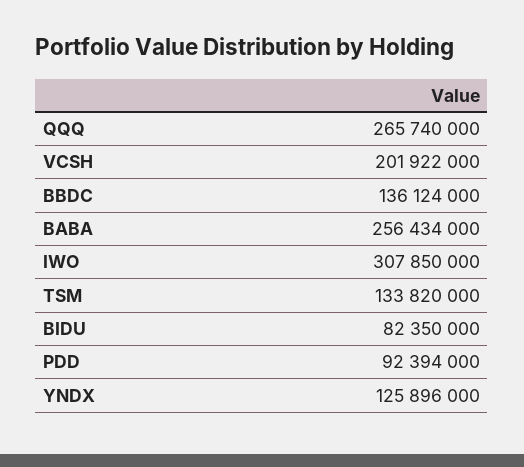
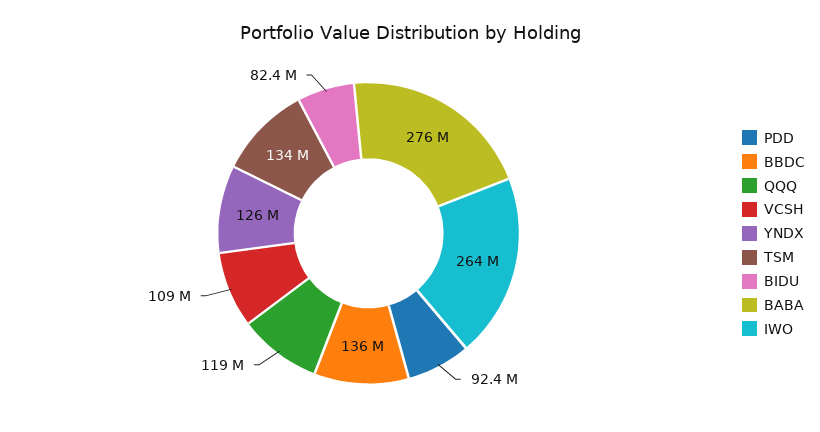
  {
-   "QQQ": 265740000,
+   "QQQ": 119000000,
-   "VCSH": 201922000,
+   "VCSH": 109000000,
    "BBDC": 136124000,
-   "BABA": 256434000,
+   "BABA": 276000000,
-   "IWO": 307850000,
+   "IWO": 264000000,
    "TSM": 133820000,
    "BIDU": 82350000,
    "PDD": 92394000,
    "YNDX": 125896000
  }

